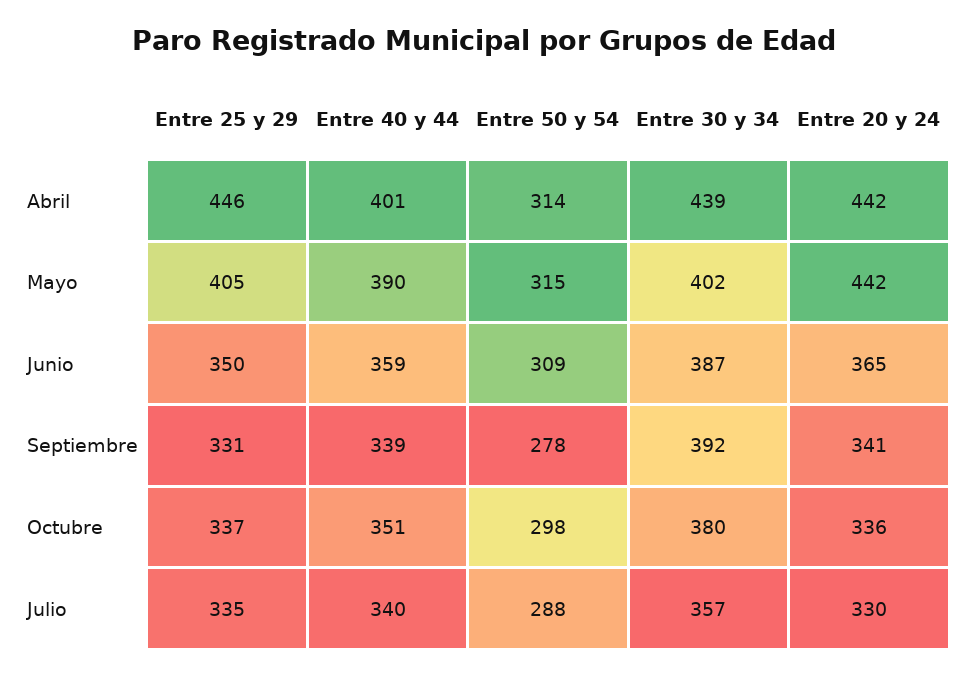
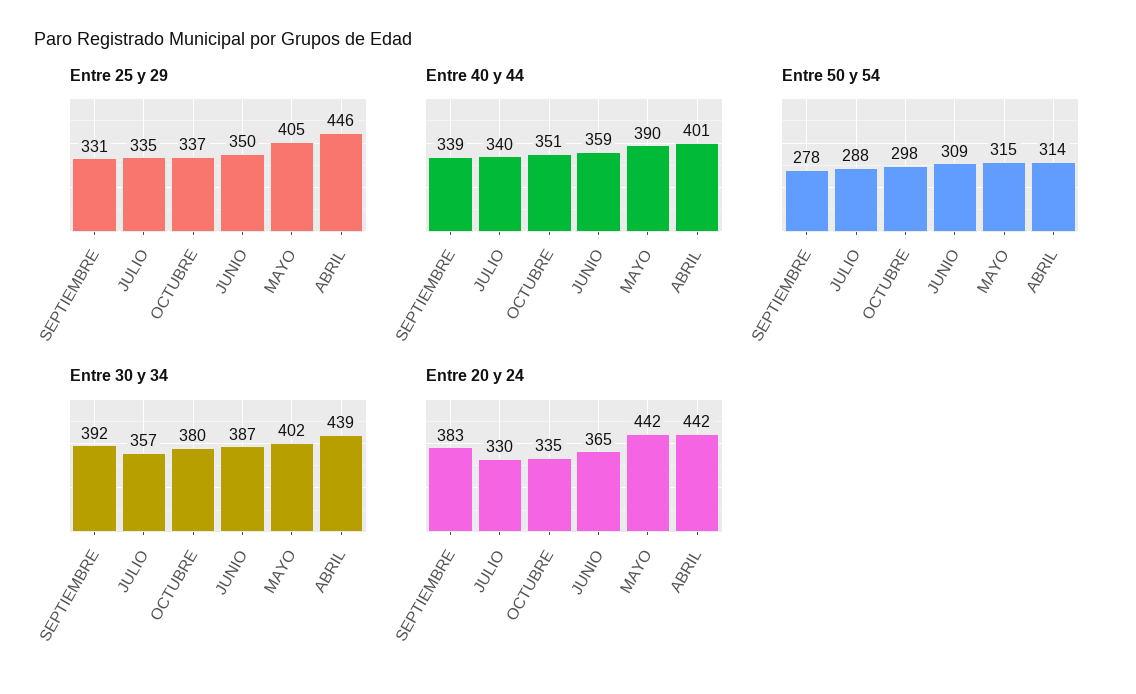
  {
    "Entre 25 y 29": {
      "Abril": 446,
      "Mayo": 405,
      "Junio": 350,
      "Septiembre": 331,
      "Octubre": 337,
      "Julio": 335
    },
    "Entre 40 y 44": {
      "Abril": 401,
      "Mayo": 390,
      "Junio": 359,
      "Septiembre": 339,
      "Octubre": 351,
      "Julio": 340
    },
    "Entre 50 y 54": {
      "Abril": 314,
      "Mayo": 315,
      "Junio": 309,
      "Septiembre": 278,
      "Octubre": 298,
      "Julio": 288
    },
    "Entre 30 y 34": {
      "Abril": 439,
      "Mayo": 402,
      "Junio": 387,
      "Septiembre": 392,
      "Octubre": 380,
      "Julio": 357
    },
    "Entre 20 y 24": {
      "Abril": 442,
      "Mayo": 442,
      "Junio": 365,
-     "Septiembre": 341,
+     "Septiembre": 383,
-     "Octubre": 336,
+     "Octubre": 335,
      "Julio": 330
    }
  }

